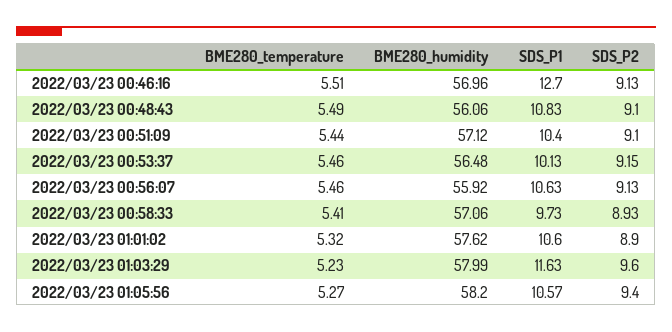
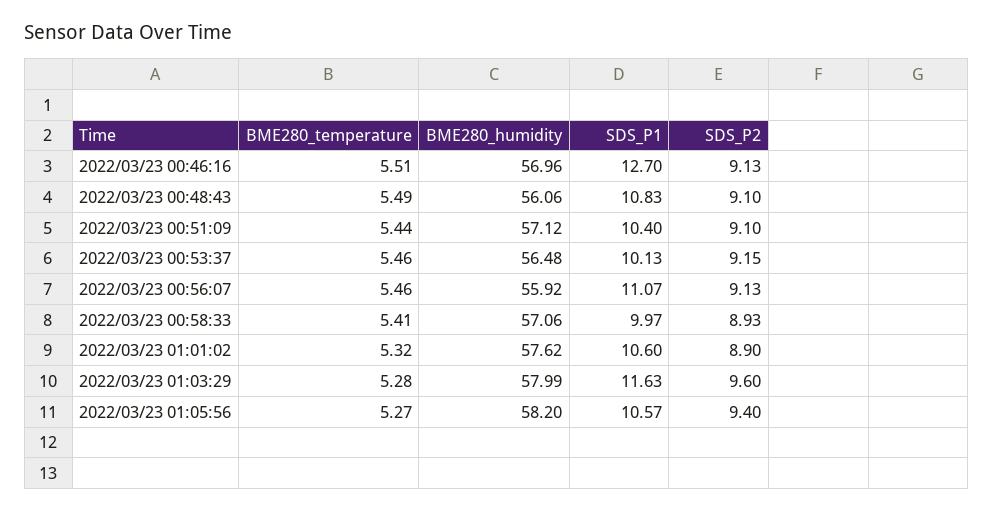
  {
    "BME280_temperature": {
      "2022/03/23 00:46:16": 5.51,
      "2022/03/23 00:48:43": 5.49,
      "2022/03/23 00:51:09": 5.44,
      "2022/03/23 00:53:37": 5.46,
      "2022/03/23 00:56:07": 5.46,
      "2022/03/23 00:58:33": 5.41,
      "2022/03/23 01:01:02": 5.32,
-     "2022/03/23 01:03:29": 5.23,
+     "2022/03/23 01:03:29": 5.28,
      "2022/03/23 01:05:56": 5.27
    },
    "BME280_humidity": {
      "2022/03/23 00:46:16": 56.96,
      "2022/03/23 00:48:43": 56.06,
      "2022/03/23 00:51:09": 57.12,
      "2022/03/23 00:53:37": 56.48,
      "2022/03/23 00:56:07": 55.92,
      "2022/03/23 00:58:33": 57.06,
      "2022/03/23 01:01:02": 57.62,
      "2022/03/23 01:03:29": 57.99,
      "2022/03/23 01:05:56": 58.2
    },
    "SDS_P1": {
      "2022/03/23 00:46:16": 12.7,
      "2022/03/23 00:48:43": 10.83,
      "2022/03/23 00:51:09": 10.4,
      "2022/03/23 00:53:37": 10.13,
-     "2022/03/23 00:56:07": 10.63,
+     "2022/03/23 00:56:07": 11.07,
-     "2022/03/23 00:58:33": 9.73,
+     "2022/03/23 00:58:33": 9.97,
      "2022/03/23 01:01:02": 10.6,
      "2022/03/23 01:03:29": 11.63,
      "2022/03/23 01:05:56": 10.57
    },
    "SDS_P2": {
      "2022/03/23 00:46:16": 9.13,
      "2022/03/23 00:48:43": 9.1,
      "2022/03/23 00:51:09": 9.1,
      "2022/03/23 00:53:37": 9.15,
      "2022/03/23 00:56:07": 9.13,
      "2022/03/23 00:58:33": 8.93,
      "2022/03/23 01:01:02": 8.9,
      "2022/03/23 01:03:29": 9.6,
      "2022/03/23 01:05:56": 9.4
    }
  }

